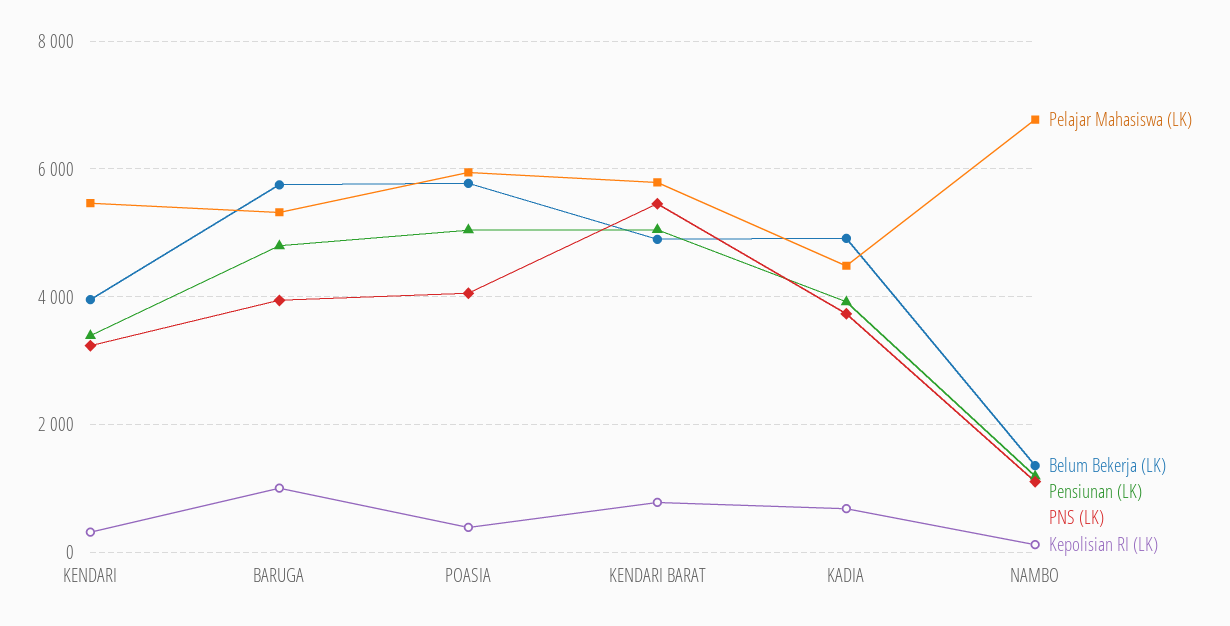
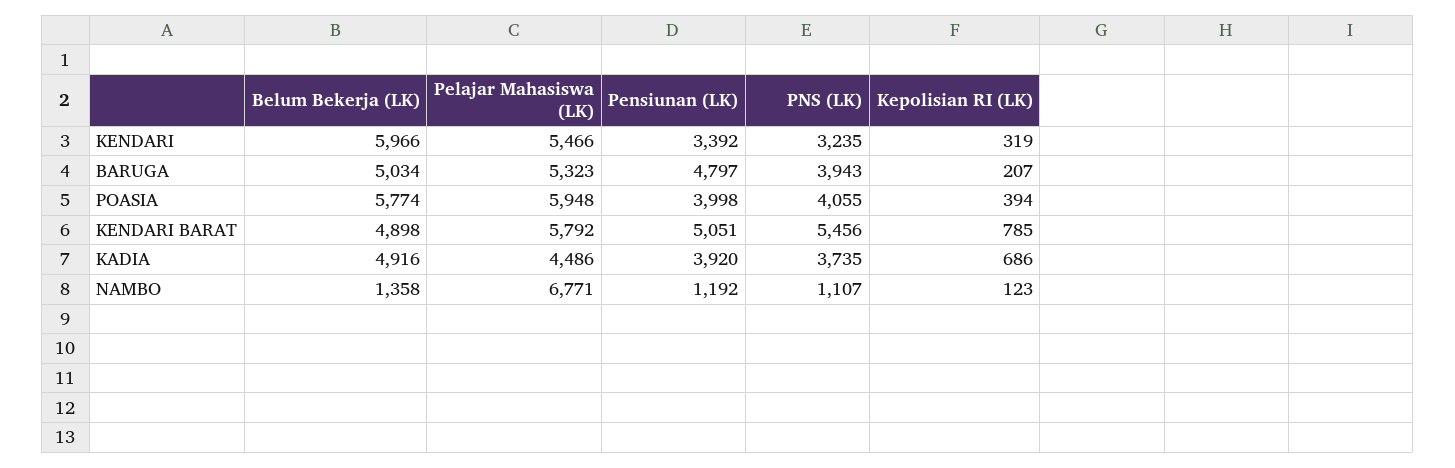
  {
    "Pelajar Mahasiswa (LK)": {
      "KENDARI": 5466,
      "BARUGA": 5323,
      "POASIA": 5948,
      "KENDARI BARAT": 5792,
      "KADIA": 4486,
      "NAMBO": 6771
    },
    "Belum Bekerja (LK)": {
-     "KENDARI": 4000,
+     "KENDARI": 5966,
-     "BARUGA": 5800,
+     "BARUGA": 5034,
      "POASIA": 5774,
      "KENDARI BARAT": 4898,
      "KADIA": 4916,
      "NAMBO": 1358
    },
    "Pensiunan (LK)": {
      "KENDARI": 3392,
      "BARUGA": 4797,
-     "POASIA": 5000,
+     "POASIA": 3998,
      "KENDARI BARAT": 5051,
      "KADIA": 3920,
      "NAMBO": 1192
    },
    "PNS (LK)": {
      "KENDARI": 3235,
      "BARUGA": 3943,
      "POASIA": 4055,
      "KENDARI BARAT": 5456,
      "KADIA": 3735,
      "NAMBO": 1107
    },
    "Kepolisian RI (LK)": {
      "KENDARI": 319,
-     "BARUGA": 1000,
+     "BARUGA": 207,
      "POASIA": 394,
      "KENDARI BARAT": 785,
      "KADIA": 686,
      "NAMBO": 123
    }
  }

